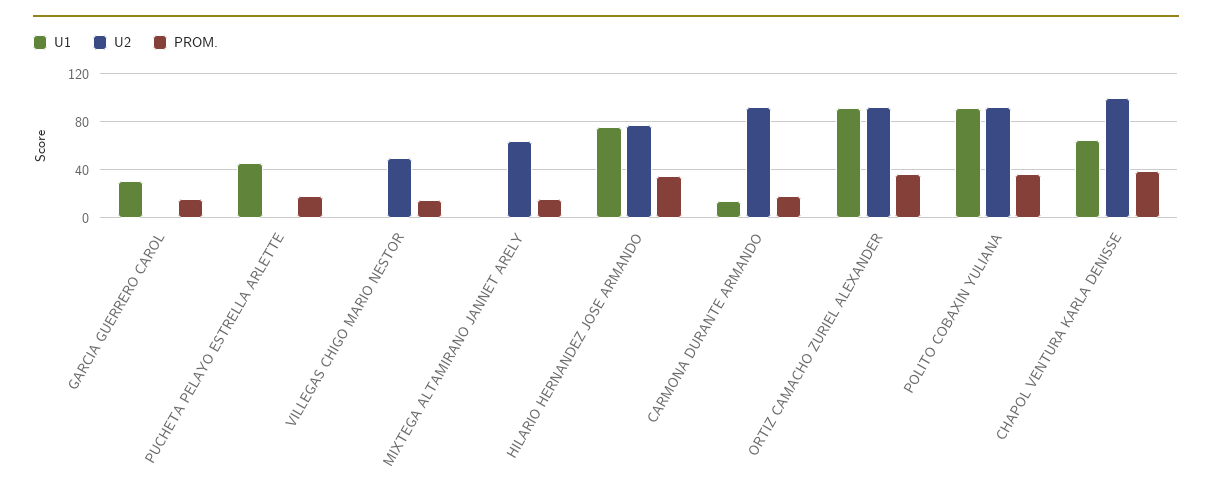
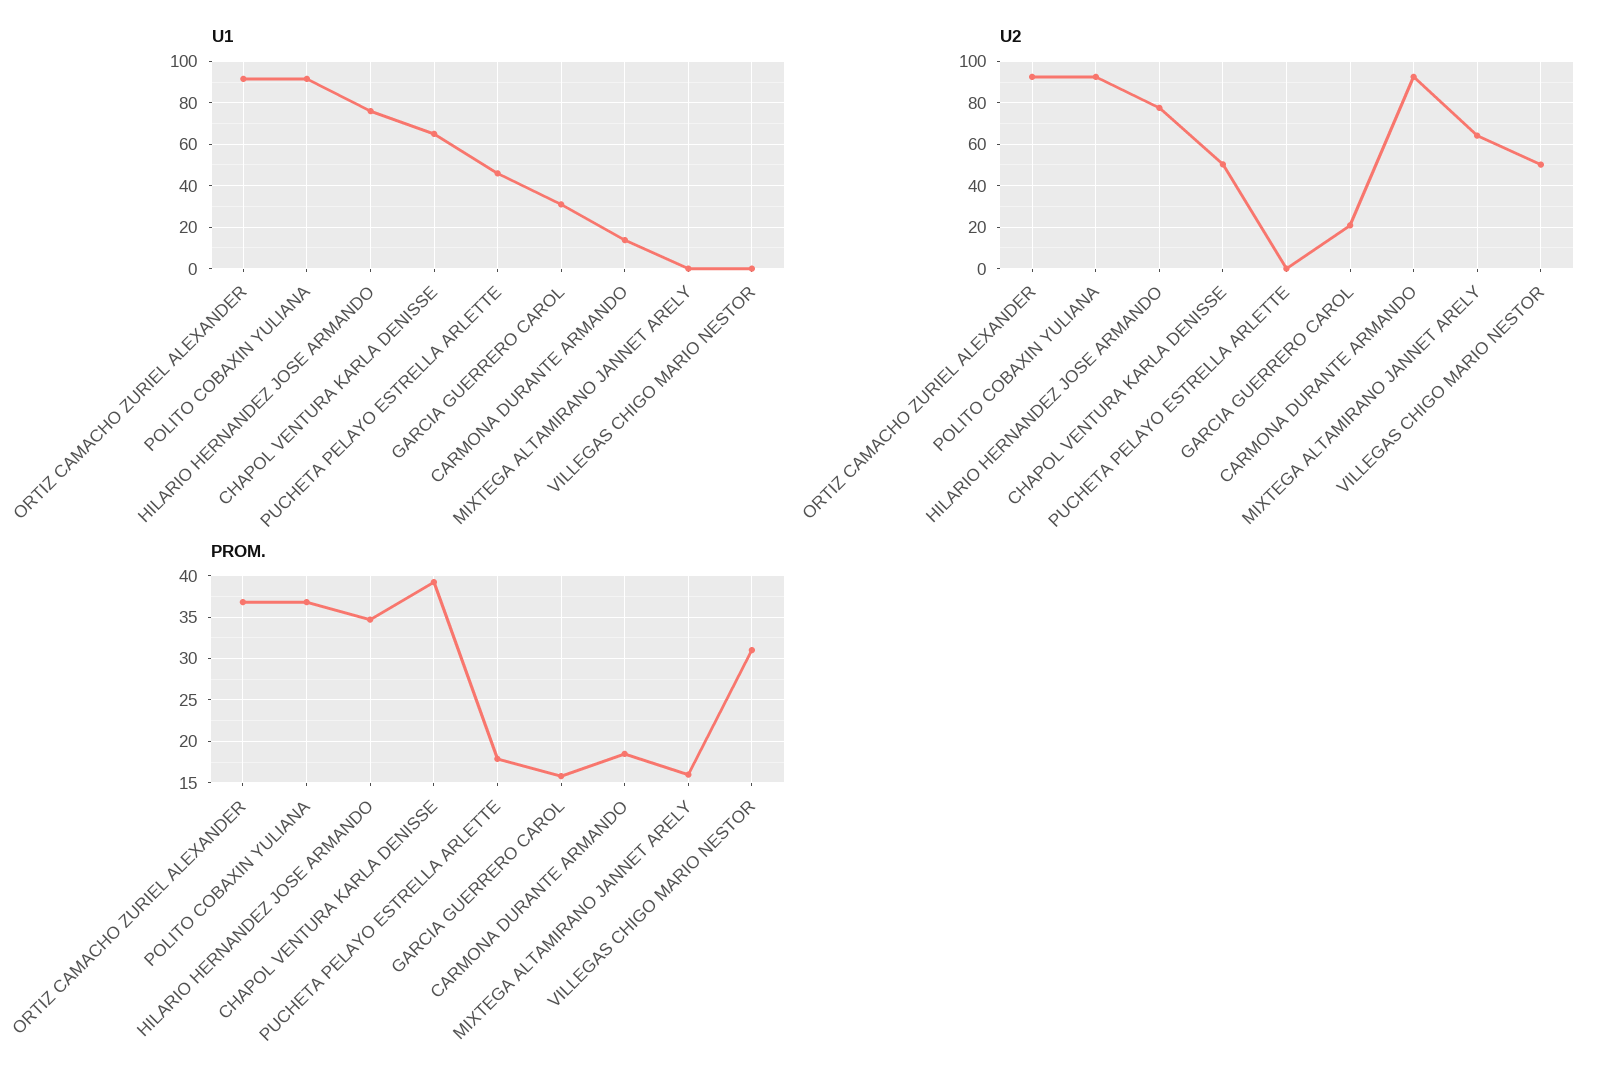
  {
    "U1": {
      "GARCIA GUERRERO CAROL": 30,
      "PUCHETA PELAYO ESTRELLA ARLETTE": 45,
      "VILLEGAS CHIGO MARIO NESTOR": 0,
      "MIXTEGA ALTAMIRANO JANNET ARELY": 0,
      "HILARIO HERNANDEZ JOSE ARMANDO": 75,
      "CARMONA DURANTE ARMANDO": 15,
      "ORTIZ CAMACHO ZURIEL ALEXANDER": 90,
      "POLITO COBAXIN YULIANA": 90,
      "CHAPOL VENTURA KARLA DENISSE": 65
    },
    "U2": {
-     "GARCIA GUERRERO CAROL": 0,
+     "GARCIA GUERRERO CAROL": 20,
      "PUCHETA PELAYO ESTRELLA ARLETTE": 0,
      "VILLEGAS CHIGO MARIO NESTOR": 50,
      "MIXTEGA ALTAMIRANO JANNET ARELY": 65,
      "HILARIO HERNANDEZ JOSE ARMANDO": 80,
      "CARMONA DURANTE ARMANDO": 95,
      "ORTIZ CAMACHO ZURIEL ALEXANDER": 95,
      "POLITO COBAXIN YULIANA": 95,
-     "CHAPOL VENTURA KARLA DENISSE": 100
+     "CHAPOL VENTURA KARLA DENISSE": 50
    },
    "PROM.": {
      "GARCIA GUERRERO CAROL": 16,
      "PUCHETA PELAYO ESTRELLA ARLETTE": 18,
-     "VILLEGAS CHIGO MARIO NESTOR": 15,
+     "VILLEGAS CHIGO MARIO NESTOR": 31,
      "MIXTEGA ALTAMIRANO JANNET ARELY": 16,
      "HILARIO HERNANDEZ JOSE ARMANDO": 35,
      "CARMONA DURANTE ARMANDO": 19,
      "ORTIZ CAMACHO ZURIEL ALEXANDER": 37,
      "POLITO COBAXIN YULIANA": 37,
      "CHAPOL VENTURA KARLA DENISSE": 39
    }
  }

